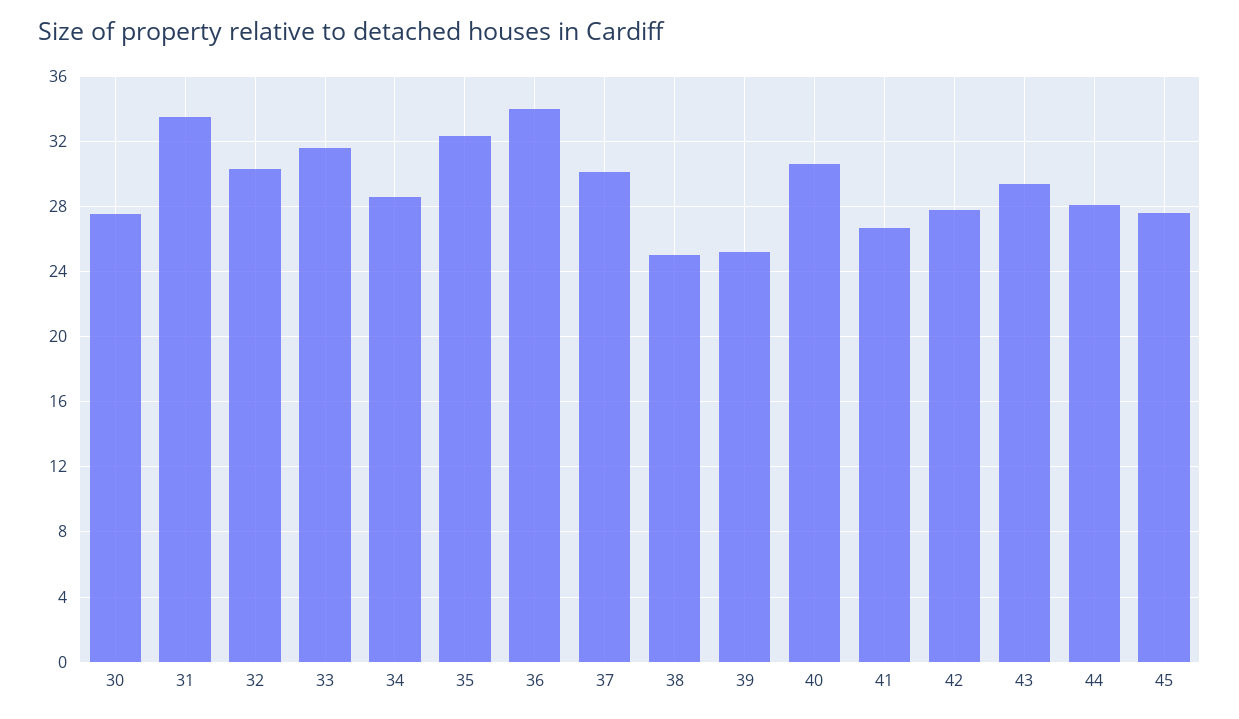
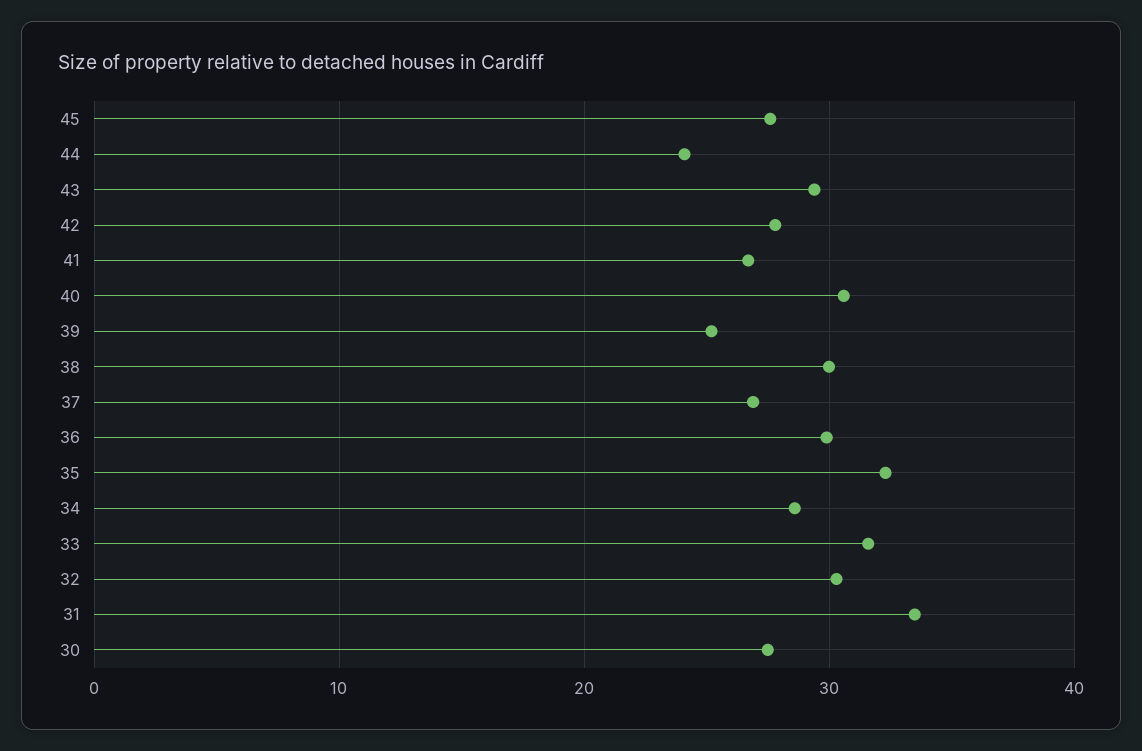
  {
    "30": 27.5,
    "31": 33.5,
    "32": 30.5,
    "33": 31.5,
    "34": 28.5,
    "35": 32.5,
-   "36": 34,
+   "36": 30,
-   "37": 30,
+   "37": 27,
-   "38": 25,
+   "38": 30,
    "39": 25,
    "40": 30.5,
    "41": 26.5,
    "42": 28,
    "43": 29.5,
-   "44": 28,
+   "44": 24,
    "45": 27.5
  }

